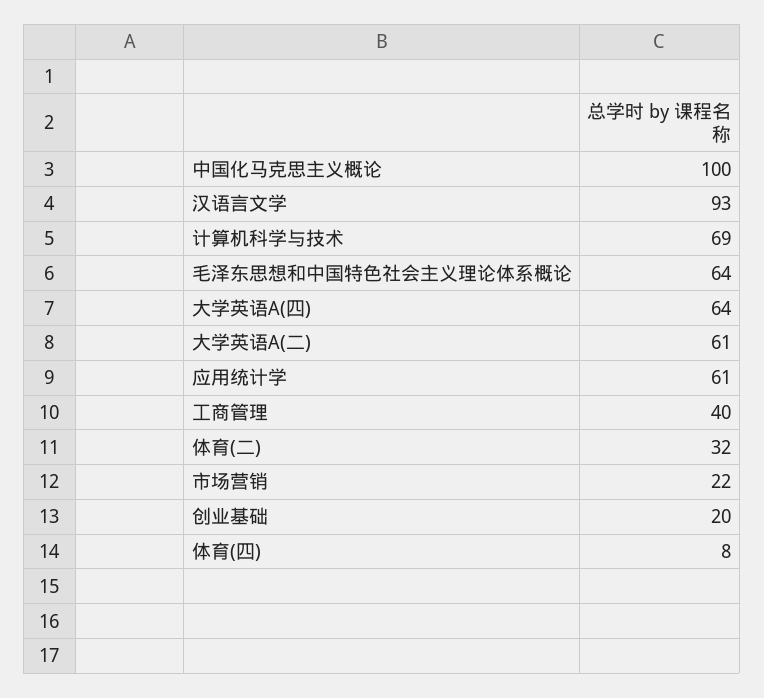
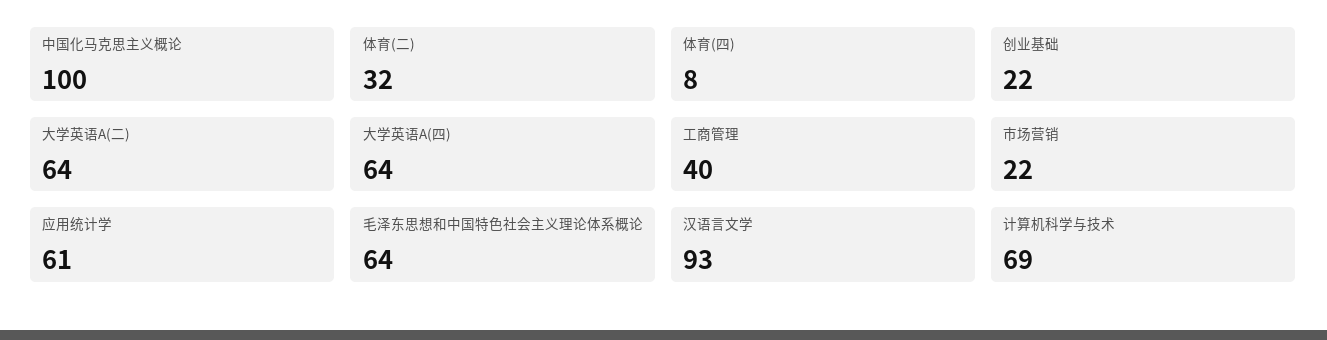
  {
    "中国化马克思主义概论": 100,
    "汉语言文学": 93,
    "计算机科学与技术": 69,
    "毛泽东思想和中国特色社会主义理论体系概论": 64,
    "大学英语A(四)": 64,
-   "大学英语A(二)": 61,
+   "大学英语A(二)": 64,
    "应用统计学": 61,
    "工商管理": 40,
    "体育(二)": 32,
    "市场营销": 22,
-   "创业基础": 20,
+   "创业基础": 22,
    "体育(四)": 8
  }

